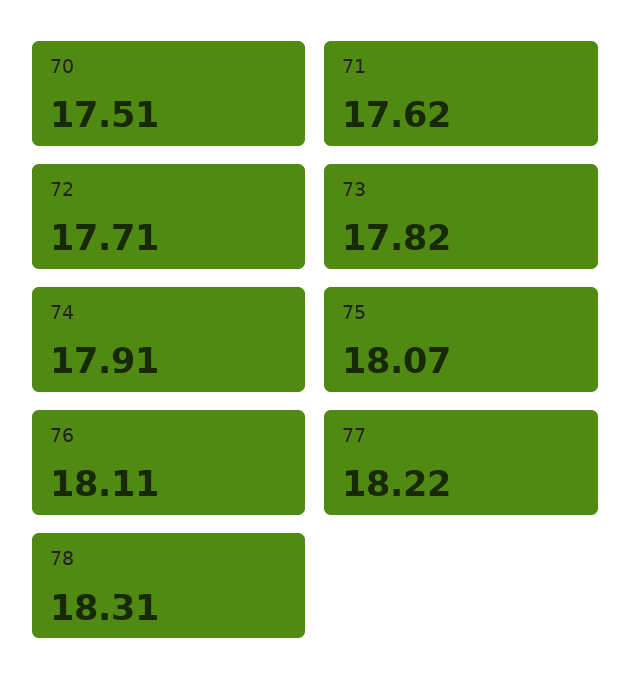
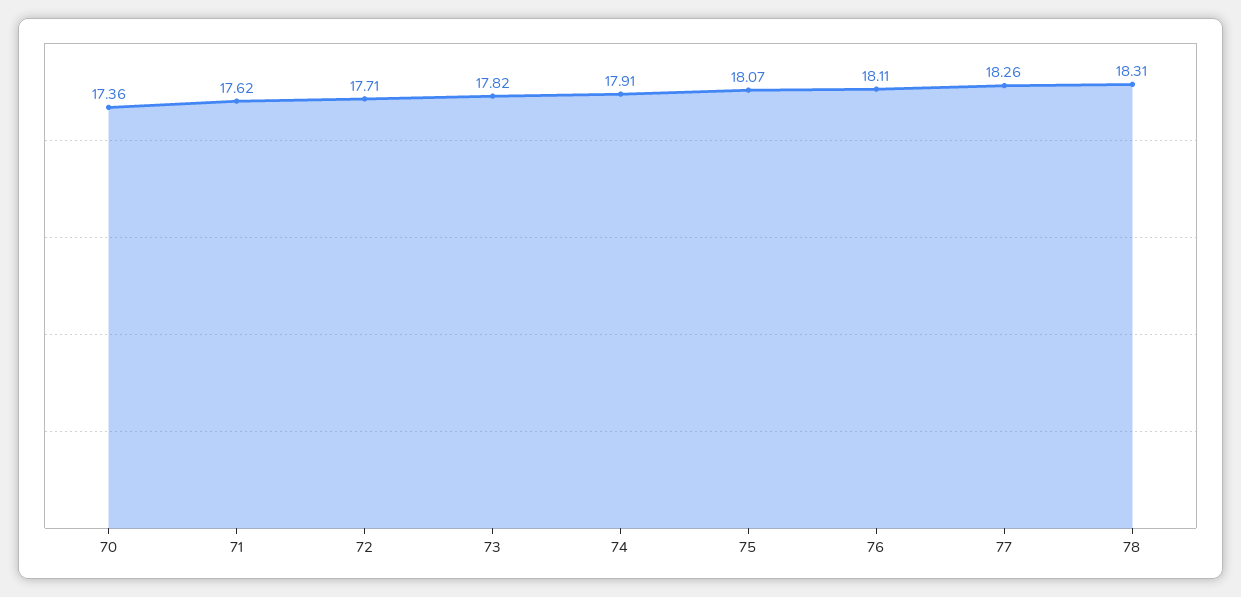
  {
-   "70": 17.51,
+   "70": 17.36,
    "71": 17.62,
    "72": 17.71,
    "73": 17.82,
    "74": 17.91,
    "75": 18.07,
    "76": 18.11,
-   "77": 18.22,
+   "77": 18.26,
    "78": 18.31
  }

